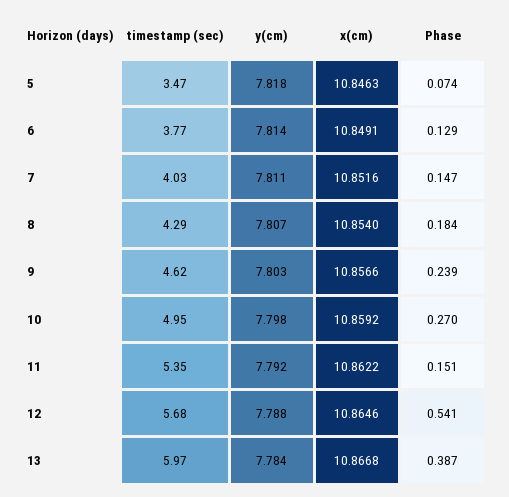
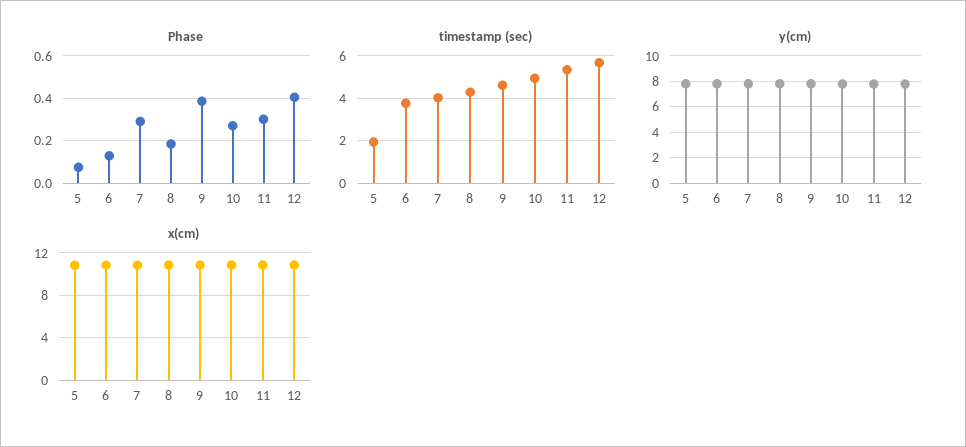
  {
    "timestamp (sec)": {
-     "5": 3.47,
+     "5": 2,
      "6": 3.77,
      "7": 4.03,
      "8": 4.29,
      "9": 4.62,
      "10": 4.95,
      "11": 5.35,
-     "12": 5.68,
+     "12": 5.68
-     "13": 5.97
    },
    "y(cm)": {
      "5": 7.818,
      "6": 7.814,
      "7": 7.811,
      "8": 7.807,
      "9": 7.803,
      "10": 7.798,
      "11": 7.792,
-     "12": 7.788,
+     "12": 7.788
-     "13": 7.784
    },
    "x(cm)": {
      "5": 10.8463,
      "6": 10.8491,
      "7": 10.8516,
      "8": 10.854,
      "9": 10.8566,
      "10": 10.8592,
      "11": 10.8622,
-     "12": 10.8646,
+     "12": 10.8646
-     "13": 10.8668
    },
    "Phase": {
      "5": 0.074,
      "6": 0.129,
-     "7": 0.147,
+     "7": 0.3,
      "8": 0.184,
-     "9": 0.239,
+     "9": 0.4,
      "10": 0.27,
-     "11": 0.151,
+     "11": 0.3,
-     "12": 0.541,
+     "12": 0.4
-     "13": 0.387
    }
  }

